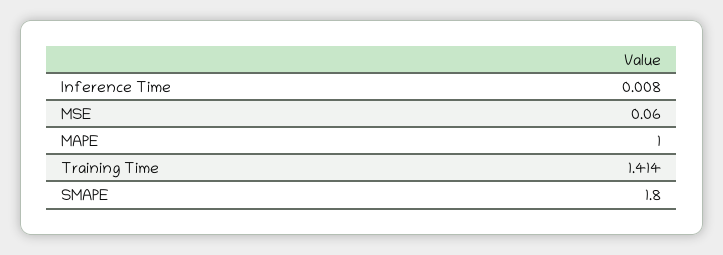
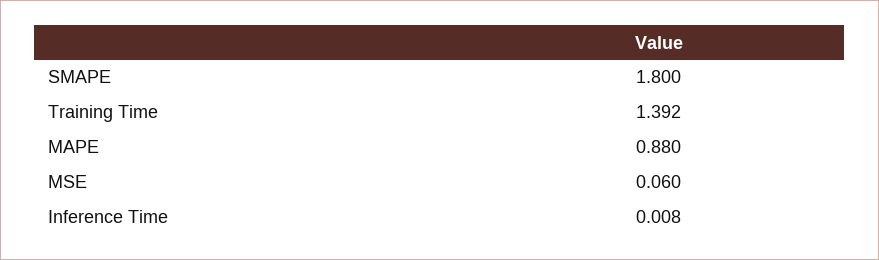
  {
    "Inference Time": 0.008,
    "MSE": 0.06,
-   "MAPE": 1,
+   "MAPE": 0.88,
-   "Training Time": 1.414,
+   "Training Time": 1.392,
    "SMAPE": 1.8
  }

